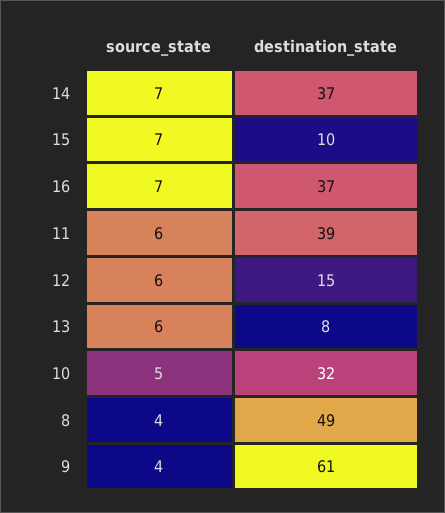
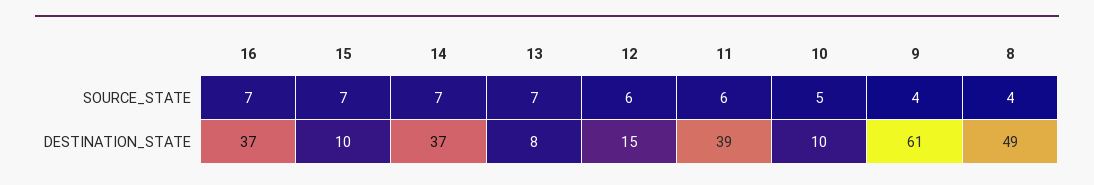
  {
    "source_state": {
      "14": 7,
      "15": 7,
      "16": 7,
      "11": 6,
      "12": 6,
-     "13": 6,
+     "13": 7,
      "10": 5,
      "8": 4,
      "9": 4
    },
    "destination_state": {
      "14": 37,
      "15": 10,
      "16": 37,
      "11": 39,
      "12": 15,
      "13": 8,
-     "10": 32,
+     "10": 10,
      "8": 49,
      "9": 61
    }
  }

